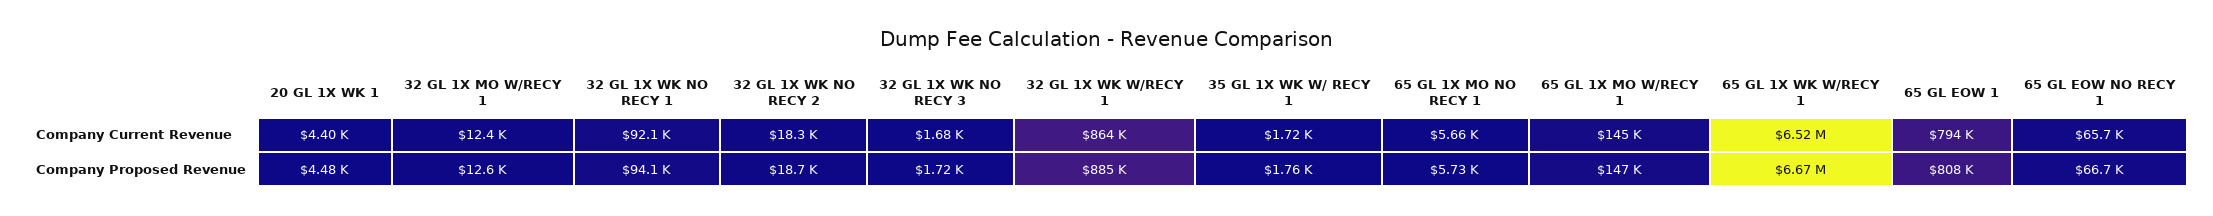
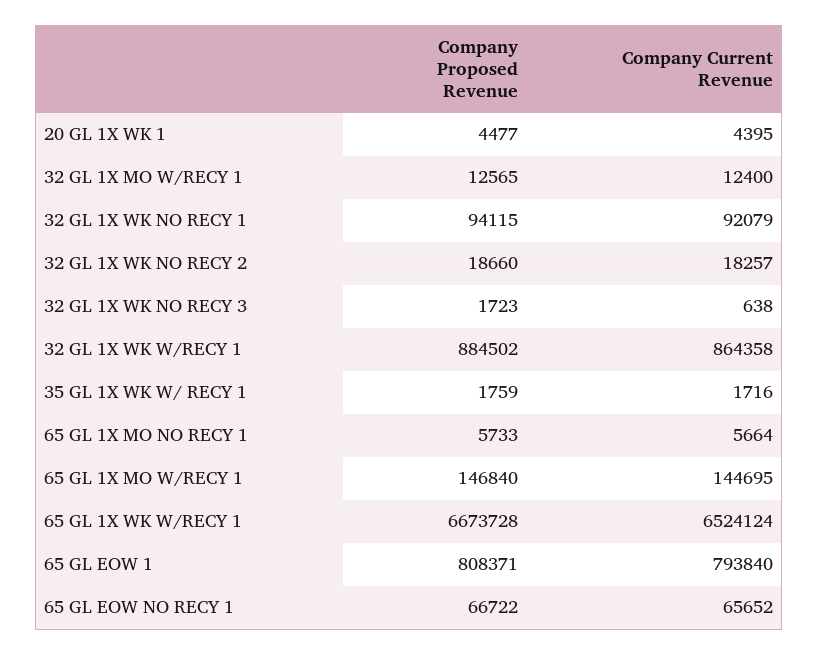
  {
    "20 GL 1X WK 1": {
      "Company Current Revenue": 4395,
      "Company Proposed Revenue": 4477
    },
    "32 GL 1X MO W/RECY 1": {
      "Company Current Revenue": 12400,
      "Company Proposed Revenue": 12565
    },
    "32 GL 1X WK NO RECY 1": {
      "Company Current Revenue": 92079,
      "Company Proposed Revenue": 94115
    },
    "32 GL 1X WK NO RECY 2": {
      "Company Current Revenue": 18257,
      "Company Proposed Revenue": 18660
    },
    "32 GL 1X WK NO RECY 3": {
-     "Company Current Revenue": 1680,
+     "Company Current Revenue": 638,
      "Company Proposed Revenue": 1723
    },
    "32 GL 1X WK W/RECY 1": {
      "Company Current Revenue": 864358,
      "Company Proposed Revenue": 884502
    },
    "35 GL 1X WK W/ RECY 1": {
      "Company Current Revenue": 1716,
      "Company Proposed Revenue": 1759
    },
    "65 GL 1X MO NO RECY 1": {
      "Company Current Revenue": 5664,
      "Company Proposed Revenue": 5733
    },
    "65 GL 1X MO W/RECY 1": {
      "Company Current Revenue": 144695,
      "Company Proposed Revenue": 146840
    },
    "65 GL 1X WK W/RECY 1": {
      "Company Current Revenue": 6524124,
      "Company Proposed Revenue": 6673728
    },
    "65 GL EOW 1": {
      "Company Current Revenue": 793840,
      "Company Proposed Revenue": 808371
    },
    "65 GL EOW NO RECY 1": {
      "Company Current Revenue": 65652,
      "Company Proposed Revenue": 66722
    }
  }

